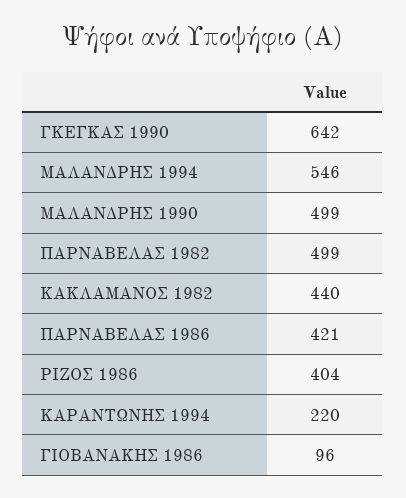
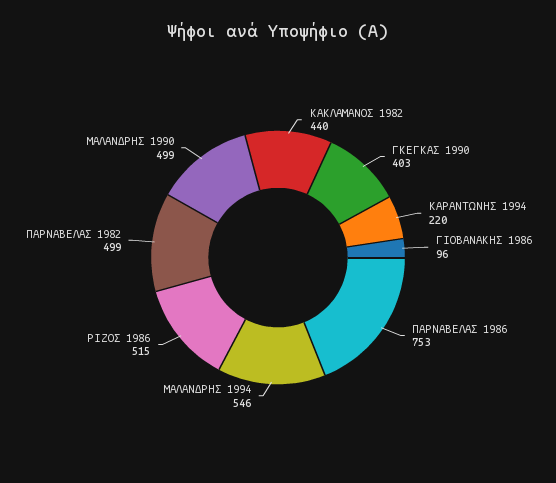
  {
-   "ΓΚΕΓΚΑΣ 1990": 642,
+   "ΓΚΕΓΚΑΣ 1990": 403,
    "ΜΑΛΑΝΔΡΗΣ 1994": 546,
    "ΜΑΛΑΝΔΡΗΣ 1990": 499,
    "ΠΑΡΝΑΒΕΛΑΣ 1982": 499,
    "ΚΑΚΛΑΜΑΝΟΣ 1982": 440,
-   "ΠΑΡΝΑΒΕΛΑΣ 1986": 421,
+   "ΠΑΡΝΑΒΕΛΑΣ 1986": 753,
-   "ΡΙΖΟΣ 1986": 404,
+   "ΡΙΖΟΣ 1986": 515,
    "ΚΑΡΑΝΤΩΝΗΣ 1994": 220,
    "ΓΙΟΒΑΝΑΚΗΣ 1986": 96
  }

